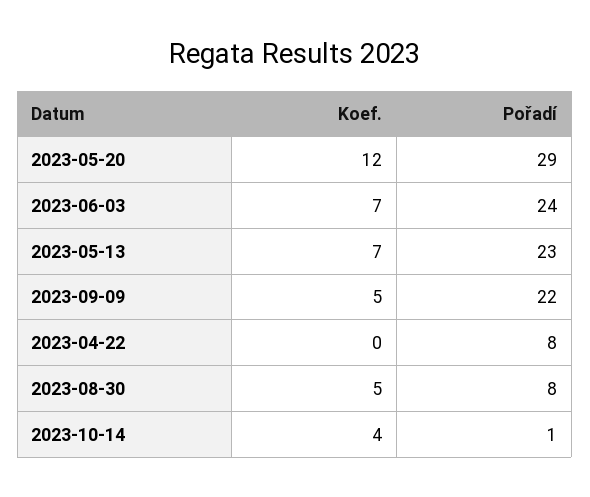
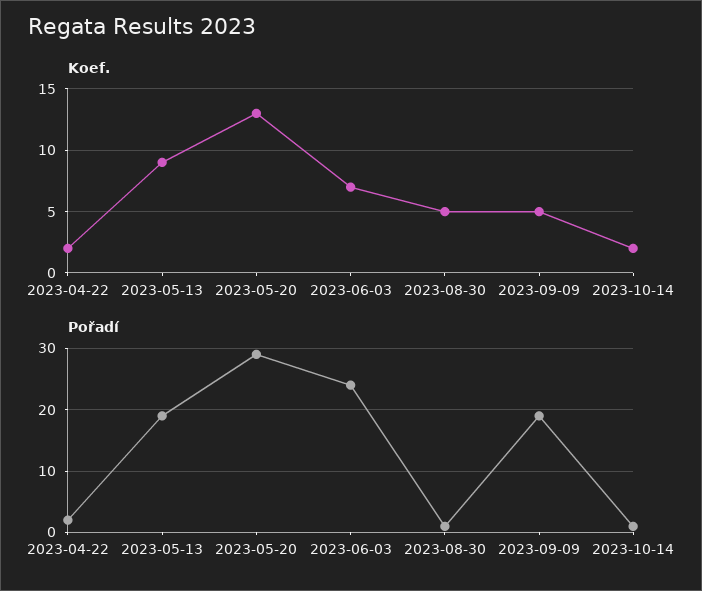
  {
    "Koef.": {
-     "2023-05-20": 12,
+     "2023-05-20": 13,
      "2023-06-03": 7,
-     "2023-05-13": 7,
+     "2023-05-13": 9,
      "2023-09-09": 5,
-     "2023-04-22": 0,
+     "2023-04-22": 2,
      "2023-08-30": 5,
-     "2023-10-14": 4
+     "2023-10-14": 2
    },
    "Pořadí": {
      "2023-05-20": 29,
      "2023-06-03": 24,
-     "2023-05-13": 23,
+     "2023-05-13": 19,
-     "2023-09-09": 22,
+     "2023-09-09": 19,
-     "2023-04-22": 8,
+     "2023-04-22": 2,
-     "2023-08-30": 8,
+     "2023-08-30": 1,
      "2023-10-14": 1
    }
  }

